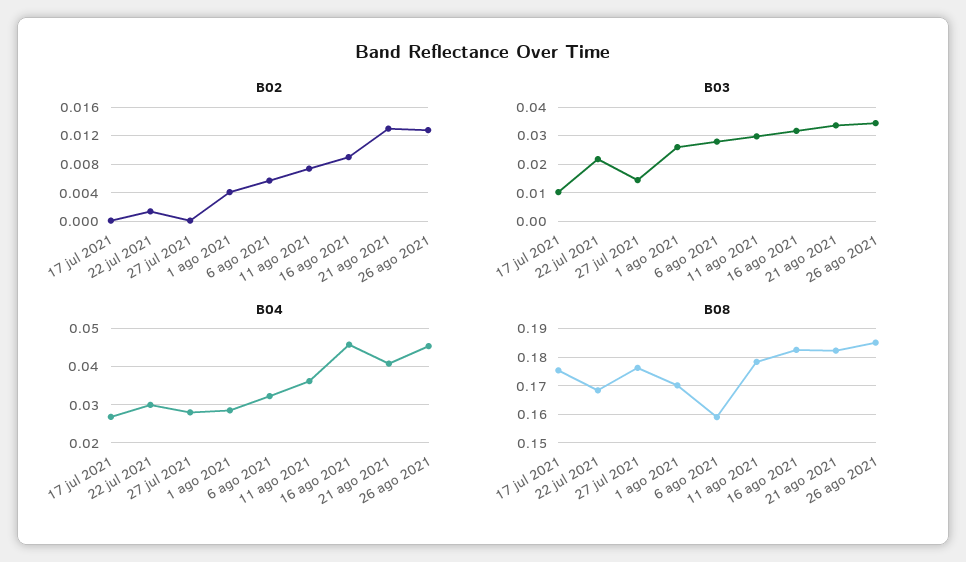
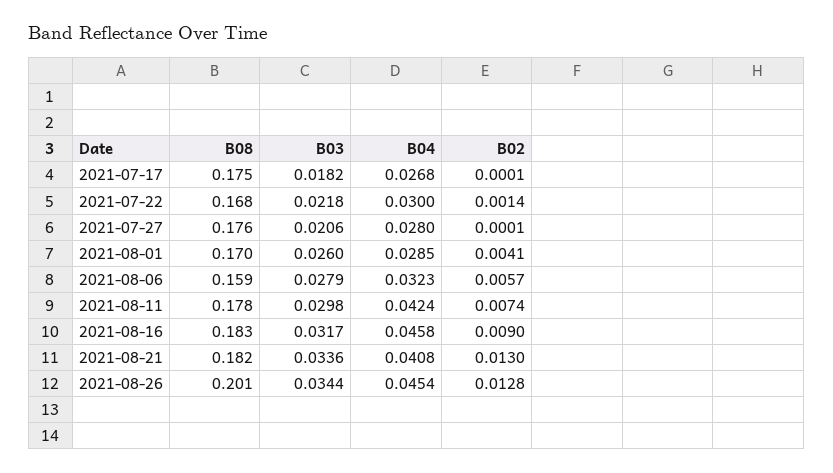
  {
    "B02": {
      "17 jul 2021": 0.0001,
      "22 jul 2021": 0.0014,
      "27 jul 2021": 0.0001,
      "1 ago 2021": 0.0041,
      "6 ago 2021": 0.0057,
      "11 ago 2021": 0.0074,
      "16 ago 2021": 0.009,
      "21 ago 2021": 0.013,
      "26 ago 2021": 0.0128
    },
    "B03": {
-     "17 jul 2021": 0.01,
+     "17 jul 2021": 0.0182,
      "22 jul 2021": 0.0218,
-     "27 jul 2021": 0.015,
+     "27 jul 2021": 0.0206,
      "1 ago 2021": 0.026,
      "6 ago 2021": 0.0279,
      "11 ago 2021": 0.0298,
      "16 ago 2021": 0.0317,
      "21 ago 2021": 0.0336,
      "26 ago 2021": 0.0344
    },
    "B04": {
      "17 jul 2021": 0.0268,
      "22 jul 2021": 0.03,
      "27 jul 2021": 0.028,
      "1 ago 2021": 0.0285,
      "6 ago 2021": 0.0323,
-     "11 ago 2021": 0.036,
+     "11 ago 2021": 0.0424,
      "16 ago 2021": 0.0458,
      "21 ago 2021": 0.0408,
      "26 ago 2021": 0.0454
    },
    "B08": {
      "17 jul 2021": 0.175,
      "22 jul 2021": 0.168,
      "27 jul 2021": 0.176,
      "1 ago 2021": 0.17,
      "6 ago 2021": 0.159,
      "11 ago 2021": 0.178,
      "16 ago 2021": 0.183,
      "21 ago 2021": 0.182,
-     "26 ago 2021": 0.185
+     "26 ago 2021": 0.201
    }
  }

